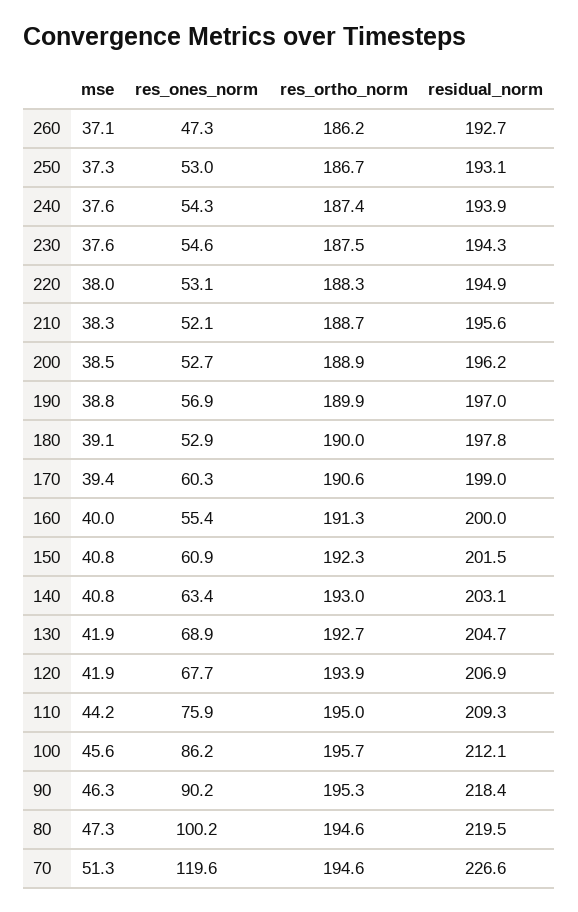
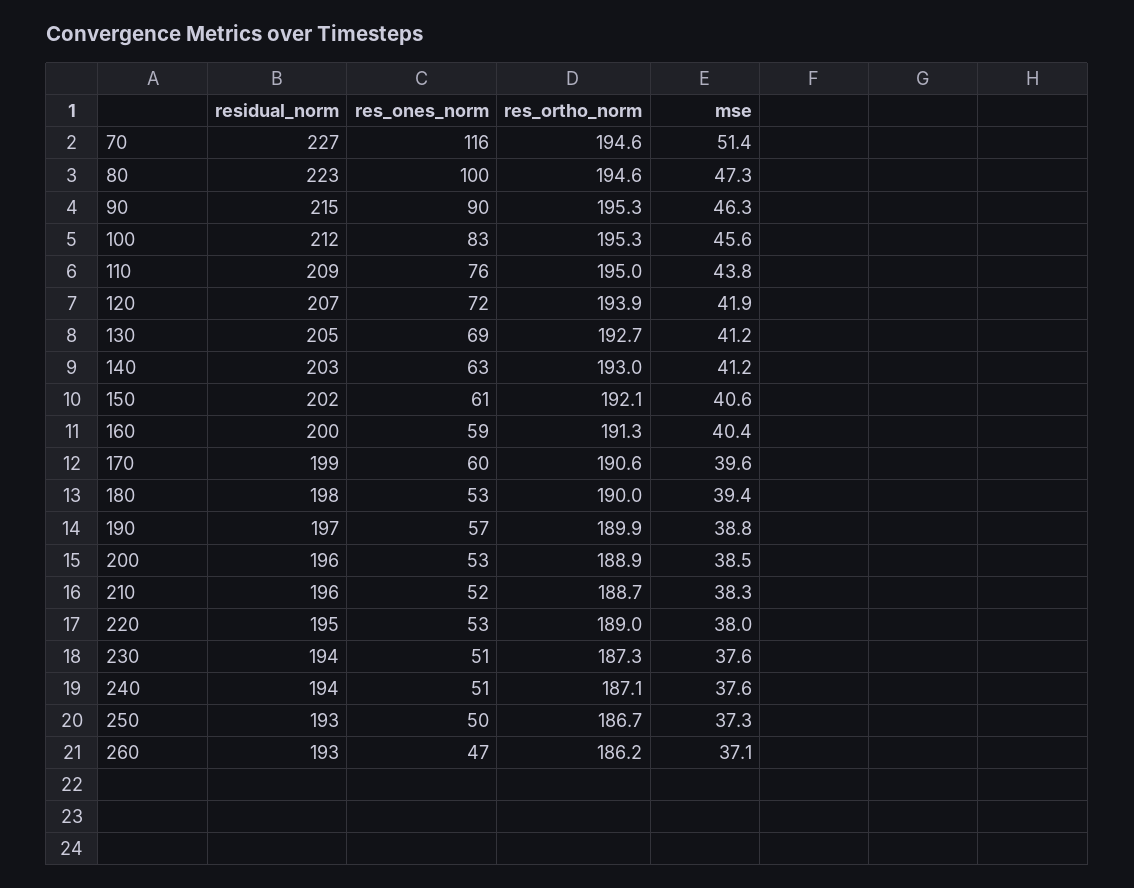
  {
    "mse": {
      "260": 37.1,
      "250": 37.3,
      "240": 37.6,
      "230": 37.6,
      "220": 38,
      "210": 38.3,
      "200": 38.5,
      "190": 38.8,
-     "180": 39.1,
+     "180": 39.4,
-     "170": 39.4,
+     "170": 39.6,
-     "160": 40,
+     "160": 40.4,
-     "150": 40.8,
+     "150": 40.6,
-     "140": 40.8,
+     "140": 41.2,
-     "130": 41.9,
+     "130": 41.2,
      "120": 41.9,
-     "110": 44.2,
+     "110": 43.8,
      "100": 45.6,
      "90": 46.3,
      "80": 47.3,
-     "70": 51.3
+     "70": 51.4
    },
    "res_ones_norm": {
      "260": 47.3,
-     "250": 53,
+     "250": 50,
-     "240": 54.3,
+     "240": 51,
-     "230": 54.6,
+     "230": 51,
      "220": 53.1,
      "210": 52.1,
      "200": 52.7,
      "190": 56.9,
      "180": 52.9,
      "170": 60.3,
-     "160": 55.4,
+     "160": 59,
      "150": 60.9,
      "140": 63.4,
      "130": 68.9,
-     "120": 67.7,
+     "120": 72,
      "110": 75.9,
-     "100": 86.2,
+     "100": 83,
      "90": 90.2,
      "80": 100.2,
-     "70": 119.6
+     "70": 116
    },
    "res_ortho_norm": {
      "260": 186.2,
      "250": 186.7,
-     "240": 187.4,
+     "240": 187.1,
-     "230": 187.5,
+     "230": 187.3,
-     "220": 188.3,
+     "220": 189,
      "210": 188.7,
      "200": 188.9,
      "190": 189.9,
      "180": 190,
      "170": 190.6,
      "160": 191.3,
-     "150": 192.3,
+     "150": 192.1,
      "140": 193,
      "130": 192.7,
      "120": 193.9,
      "110": 195,
-     "100": 195.7,
+     "100": 195.3,
      "90": 195.3,
      "80": 194.6,
      "70": 194.6
    },
    "residual_norm": {
      "260": 192.7,
      "250": 193.1,
      "240": 193.9,
      "230": 194.3,
      "220": 194.9,
      "210": 195.6,
      "200": 196.2,
      "190": 197,
      "180": 197.8,
      "170": 199,
      "160": 200,
      "150": 201.5,
      "140": 203.1,
      "130": 204.7,
      "120": 206.9,
      "110": 209.3,
      "100": 212.1,
-     "90": 218.4,
+     "90": 215,
-     "80": 219.5,
+     "80": 223,
      "70": 226.6
    }
  }

